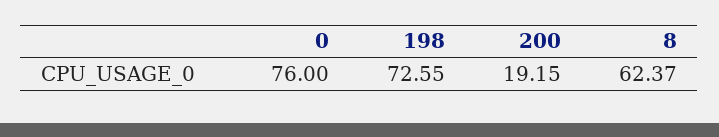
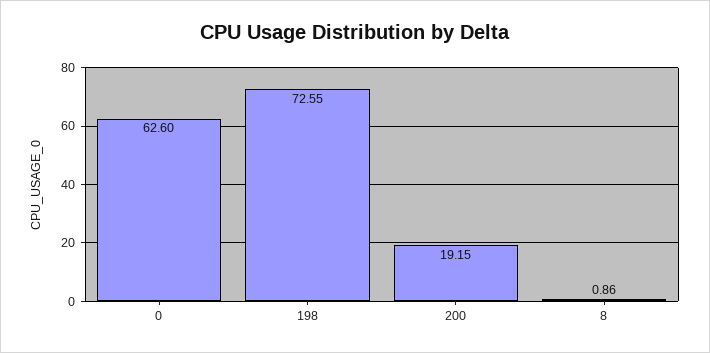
  {
-   "0": 76,
+   "0": 62.6,
    "198": 72.55,
    "200": 19.15,
-   "8": 62.37
+   "8": 0.86
  }

